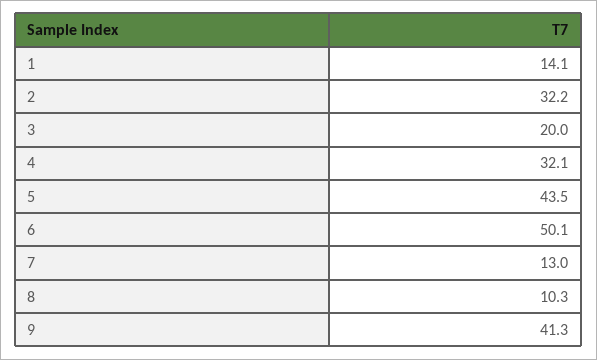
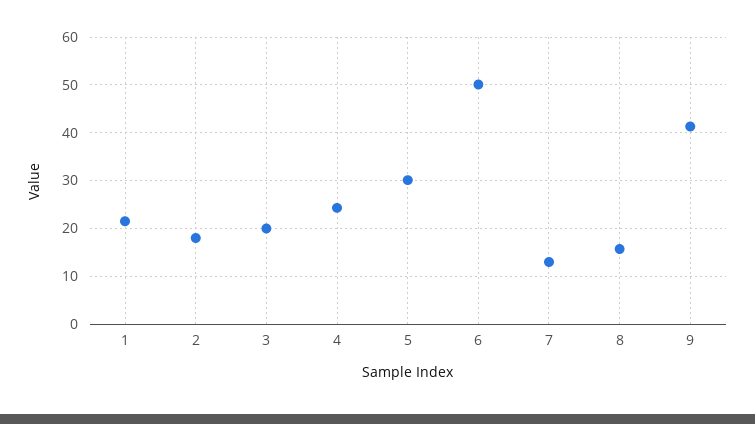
  {
-   "1": 14.1,
+   "1": 22,
-   "2": 32.2,
+   "2": 18,
    "3": 20,
-   "4": 32.1,
+   "4": 24,
-   "5": 43.5,
+   "5": 30,
    "6": 50.1,
    "7": 13,
-   "8": 10.3,
+   "8": 16,
    "9": 41.3
  }

